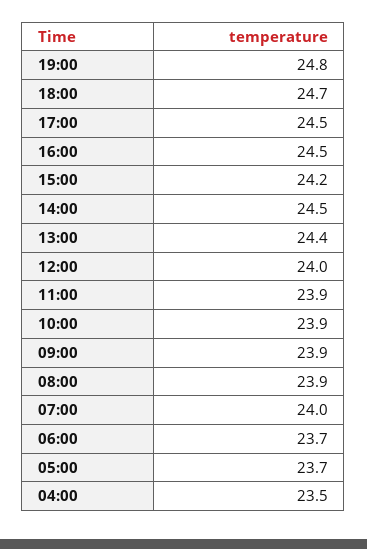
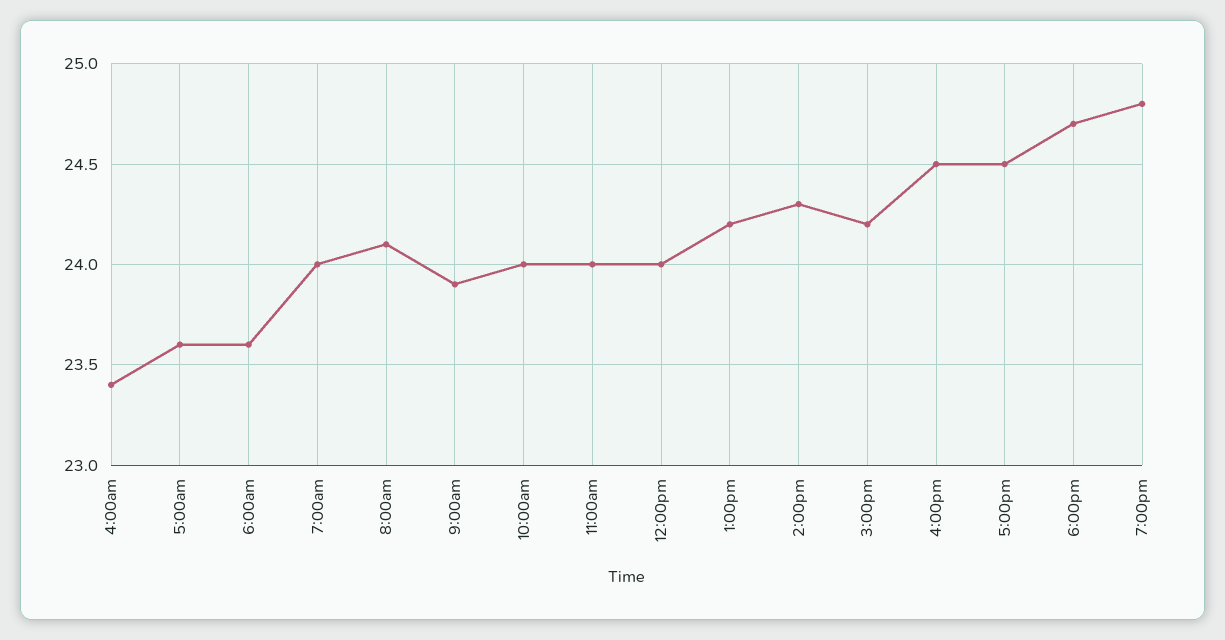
  {
    "19:00": 24.8,
    "18:00": 24.7,
    "17:00": 24.5,
    "16:00": 24.5,
    "15:00": 24.2,
-   "14:00": 24.5,
+   "14:00": 24.3,
-   "13:00": 24.4,
+   "13:00": 24.2,
    "12:00": 24,
-   "11:00": 23.9,
+   "11:00": 24,
-   "10:00": 23.9,
+   "10:00": 24,
    "09:00": 23.9,
-   "08:00": 23.9,
+   "08:00": 24.1,
    "07:00": 24,
-   "06:00": 23.7,
+   "06:00": 23.6,
-   "05:00": 23.7,
+   "05:00": 23.6,
-   "04:00": 23.5
+   "04:00": 23.4
  }

